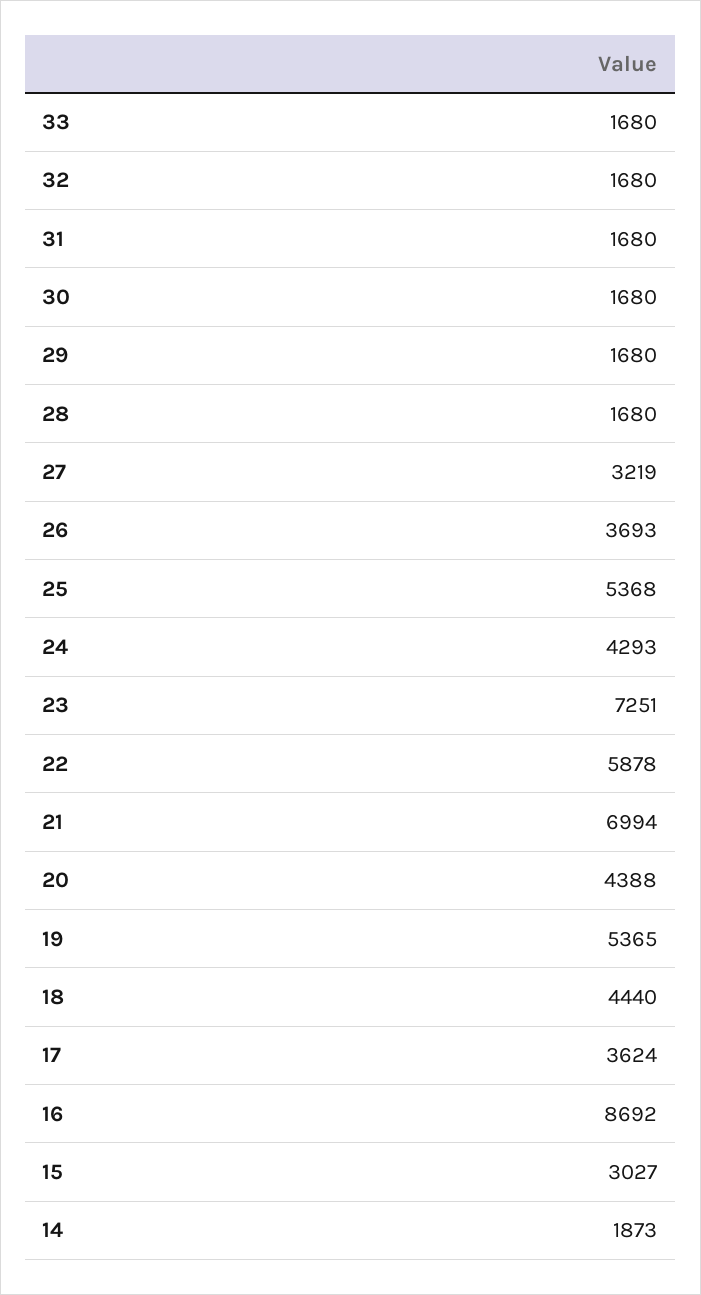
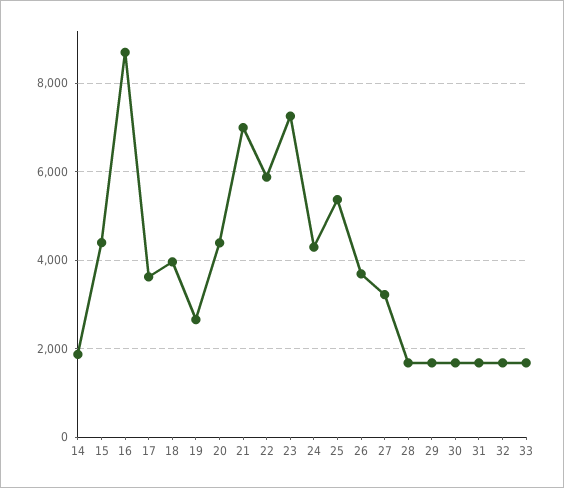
  {
    "33": 1680,
    "32": 1680,
    "31": 1680,
    "30": 1680,
    "29": 1680,
    "28": 1680,
    "27": 3219,
    "26": 3693,
    "25": 5368,
    "24": 4293,
    "23": 7251,
    "22": 5878,
    "21": 6994,
    "20": 4388,
-   "19": 5365,
+   "19": 2600,
-   "18": 4440,
+   "18": 4000,
    "17": 3624,
    "16": 8692,
-   "15": 3027,
+   "15": 4400,
    "14": 1873
  }

